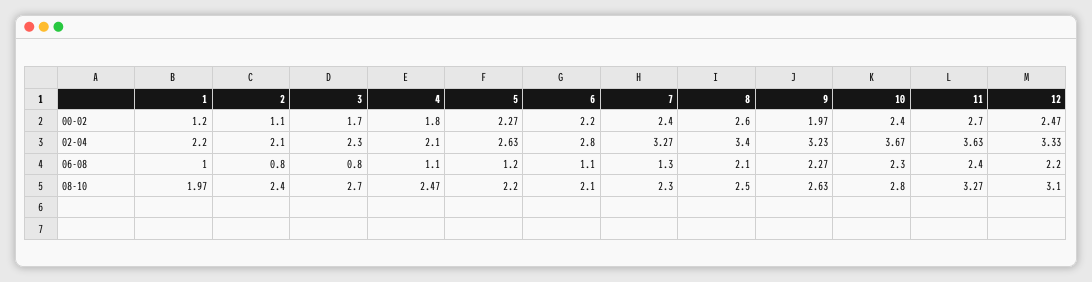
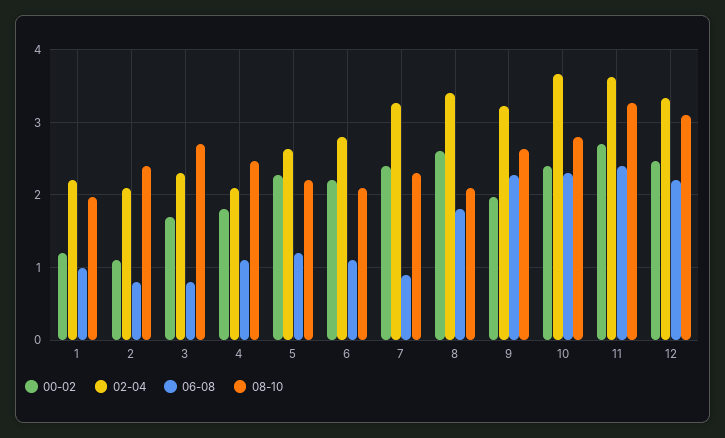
  {
    "00-02": {
      "1": 1.2,
      "2": 1.1,
      "3": 1.7,
      "4": 1.8,
      "5": 2.27,
      "6": 2.2,
      "7": 2.4,
      "8": 2.6,
      "9": 1.97,
      "10": 2.4,
      "11": 2.7,
      "12": 2.47
    },
    "02-04": {
      "1": 2.2,
      "2": 2.1,
      "3": 2.3,
      "4": 2.1,
      "5": 2.63,
      "6": 2.8,
      "7": 3.27,
      "8": 3.4,
      "9": 3.23,
      "10": 3.67,
      "11": 3.63,
      "12": 3.33
    },
    "06-08": {
      "1": 1,
      "2": 0.8,
      "3": 0.8,
      "4": 1.1,
      "5": 1.2,
      "6": 1.1,
-     "7": 1.3,
+     "7": 0.9,
-     "8": 2.1,
+     "8": 1.8,
      "9": 2.27,
      "10": 2.3,
      "11": 2.4,
      "12": 2.2
    },
    "08-10": {
      "1": 1.97,
      "2": 2.4,
      "3": 2.7,
      "4": 2.47,
      "5": 2.2,
      "6": 2.1,
      "7": 2.3,
-     "8": 2.5,
+     "8": 2.1,
      "9": 2.63,
      "10": 2.8,
      "11": 3.27,
      "12": 3.1
    }
  }

